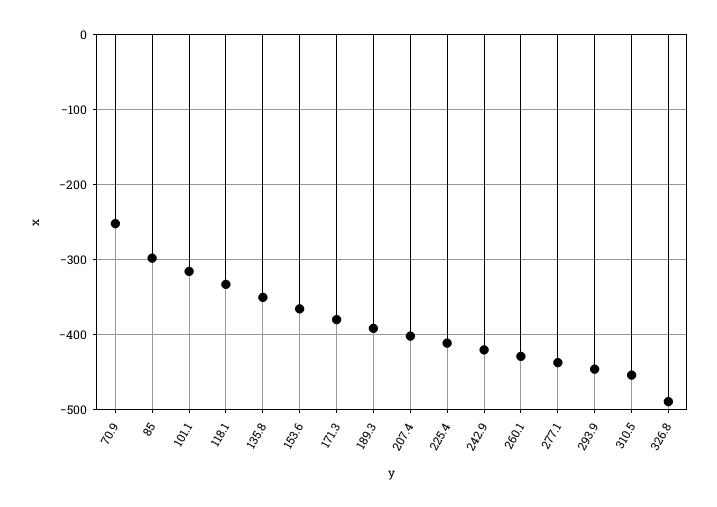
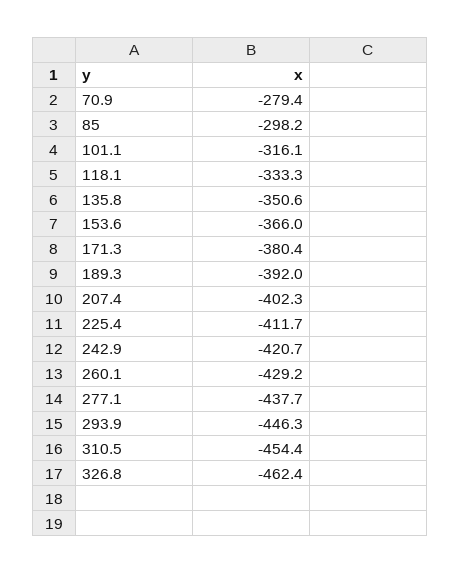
  {
-   "70.9": -250,
+   "70.9": -279.4,
    "85": -298.2,
    "101.1": -316.1,
    "118.1": -333.3,
    "135.8": -350.6,
    "153.6": -366,
    "171.3": -380.4,
    "189.3": -392,
    "207.4": -402.3,
    "225.4": -411.7,
    "242.9": -420.7,
    "260.1": -429.2,
    "277.1": -437.7,
    "293.9": -446.3,
    "310.5": -454.4,
-   "326.8": -490
+   "326.8": -462.4
  }

